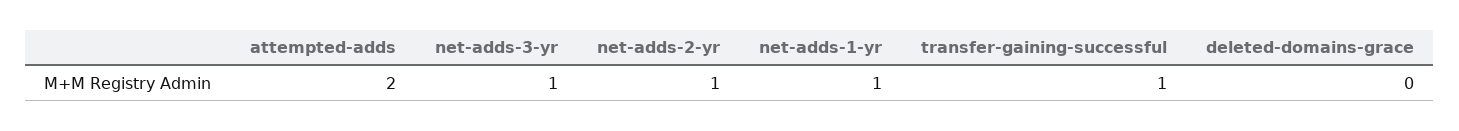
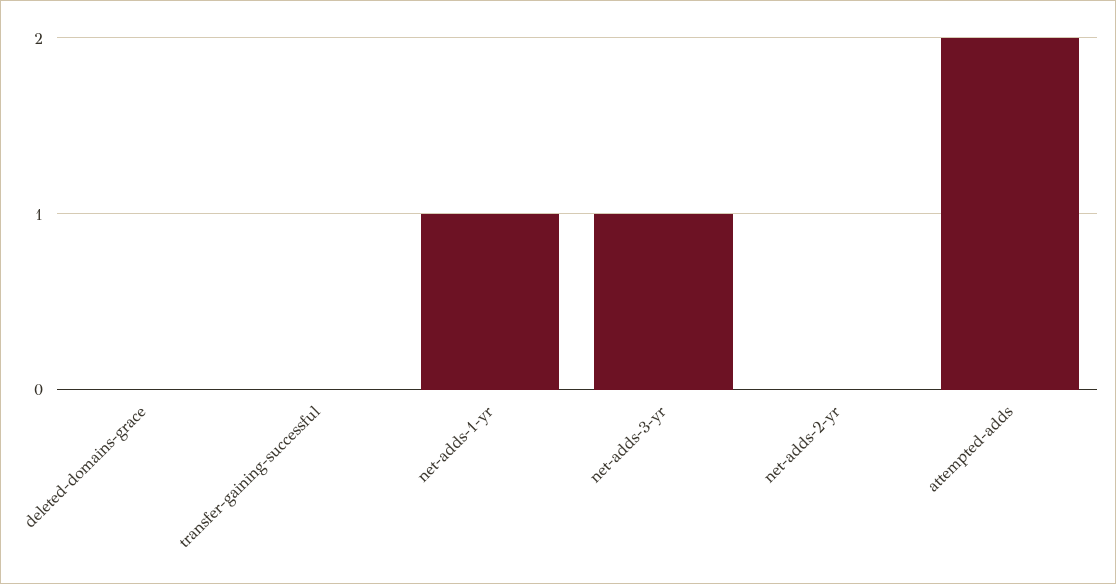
  {
    "attempted-adds": 2,
    "net-adds-3-yr": 1,
-   "net-adds-2-yr": 1,
+   "net-adds-2-yr": 0,
    "net-adds-1-yr": 1,
-   "transfer-gaining-successful": 1,
+   "transfer-gaining-successful": 0,
    "deleted-domains-grace": 0
  }

